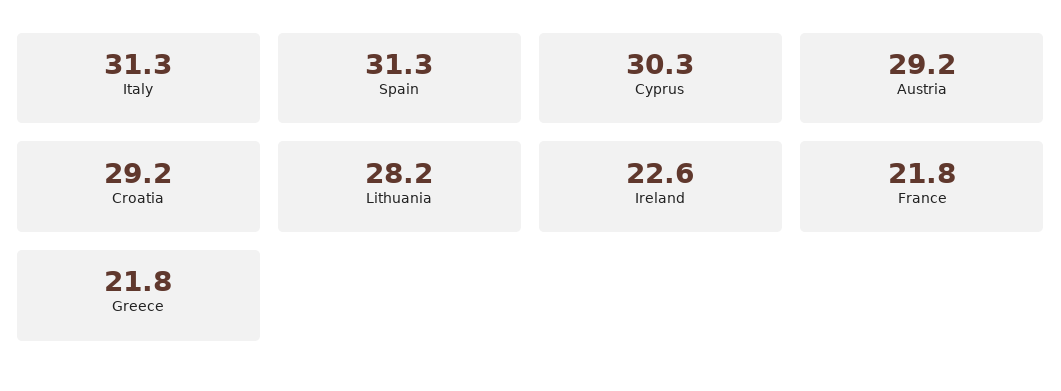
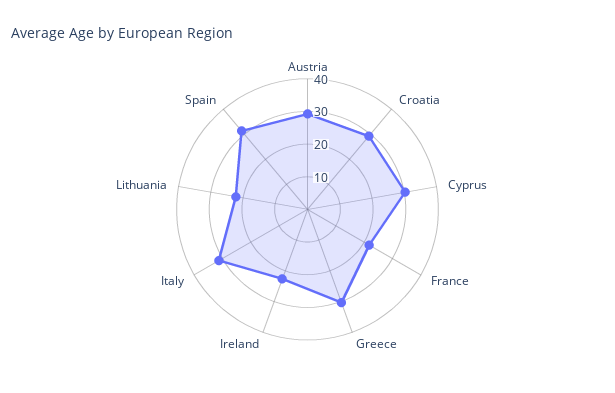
  {
    "Italy": 31.3,
    "Spain": 31.3,
    "Cyprus": 30.3,
    "Austria": 29.2,
    "Croatia": 29.2,
-   "Lithuania": 28.2,
+   "Lithuania": 22.5,
    "Ireland": 22.6,
    "France": 21.8,
-   "Greece": 21.8
+   "Greece": 30
  }

